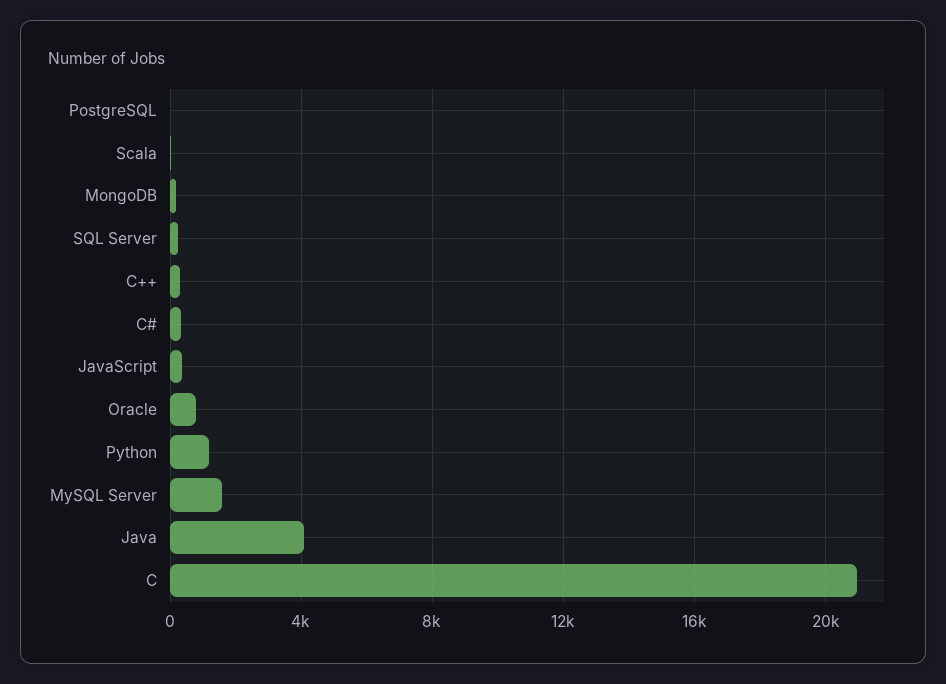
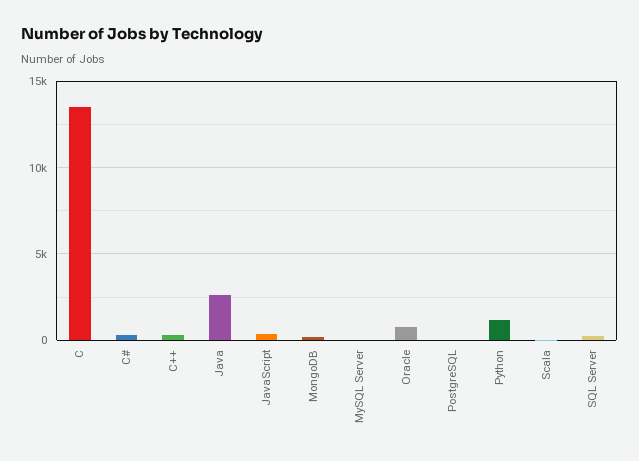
  {
    "PostgreSQL": 0,
    "Scala": 0,
    "MongoDB": 0,
    "SQL Server": 500,
    "C++": 500,
    "C#": 500,
    "JavaScript": 500,
    "Oracle": 1000,
    "Python": 1000,
-   "MySQL Server": 1500,
+   "MySQL Server": 0,
-   "Java": 4000,
+   "Java": 2500,
-   "C": 21000
+   "C": 13500
  }

